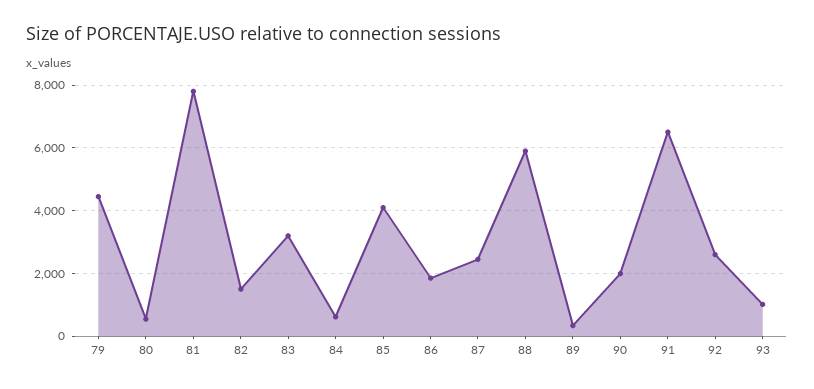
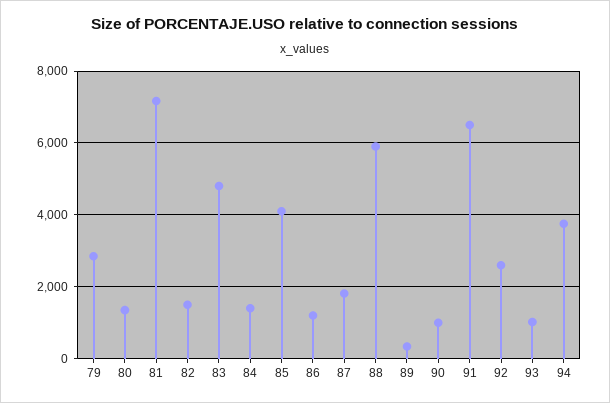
  {
-   "79": 4400,
+   "79": 2800,
-   "80": 600,
+   "80": 1400,
-   "81": 7800,
+   "81": 7200,
    "82": 1600,
-   "83": 3200,
+   "83": 4800,
-   "84": 600,
+   "84": 1400,
    "85": 4200,
-   "86": 1800,
+   "86": 1200,
-   "87": 2400,
+   "87": 1800,
    "88": 6000,
    "89": 400,
-   "90": 2000,
+   "90": 1000,
    "91": 6600,
    "92": 2600,
-   "93": 1000
+   "93": 1000,
+   "94": 3800
  }

